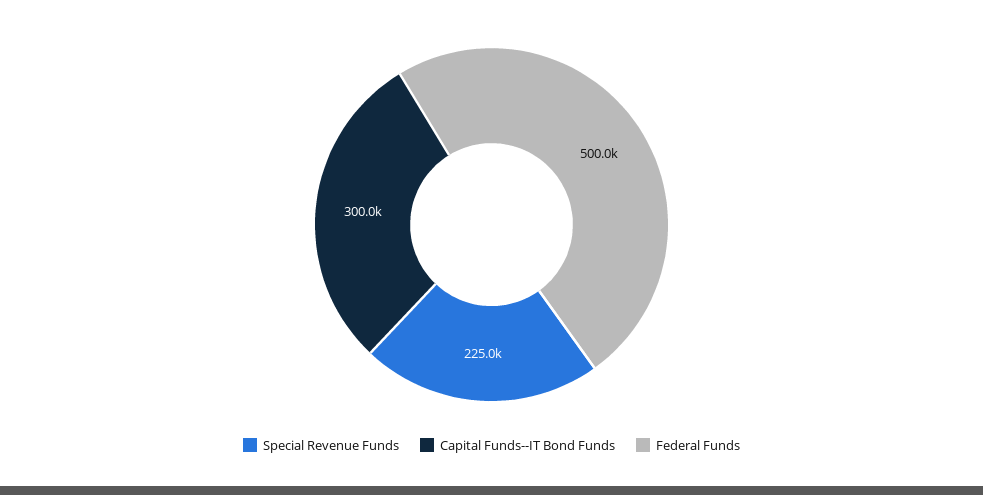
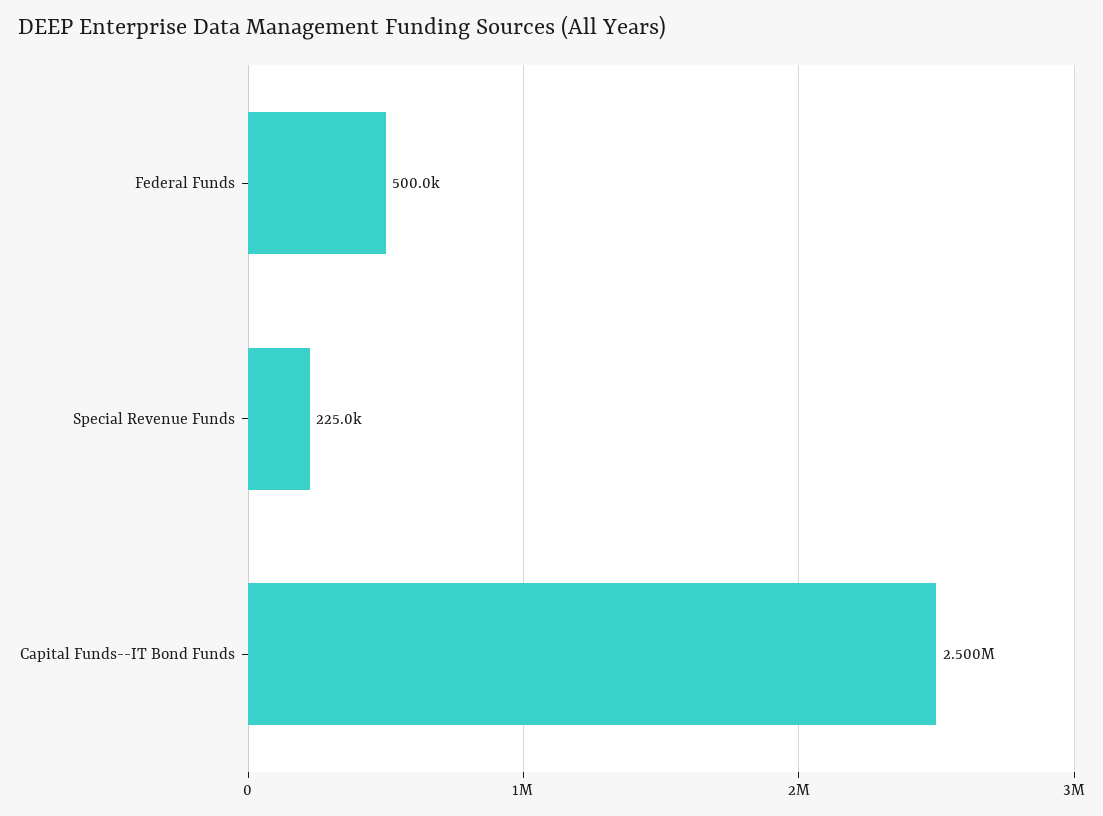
  {
    "Special Revenue Funds": 225000,
-   "Capital Funds--IT Bond Funds": 300000,
+   "Capital Funds--IT Bond Funds": 2500000,
    "Federal Funds": 500000
  }

